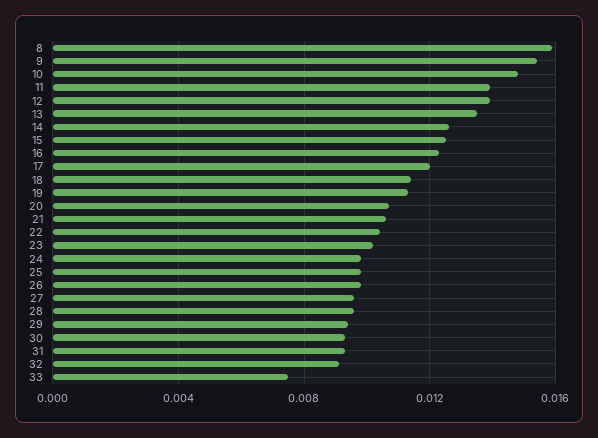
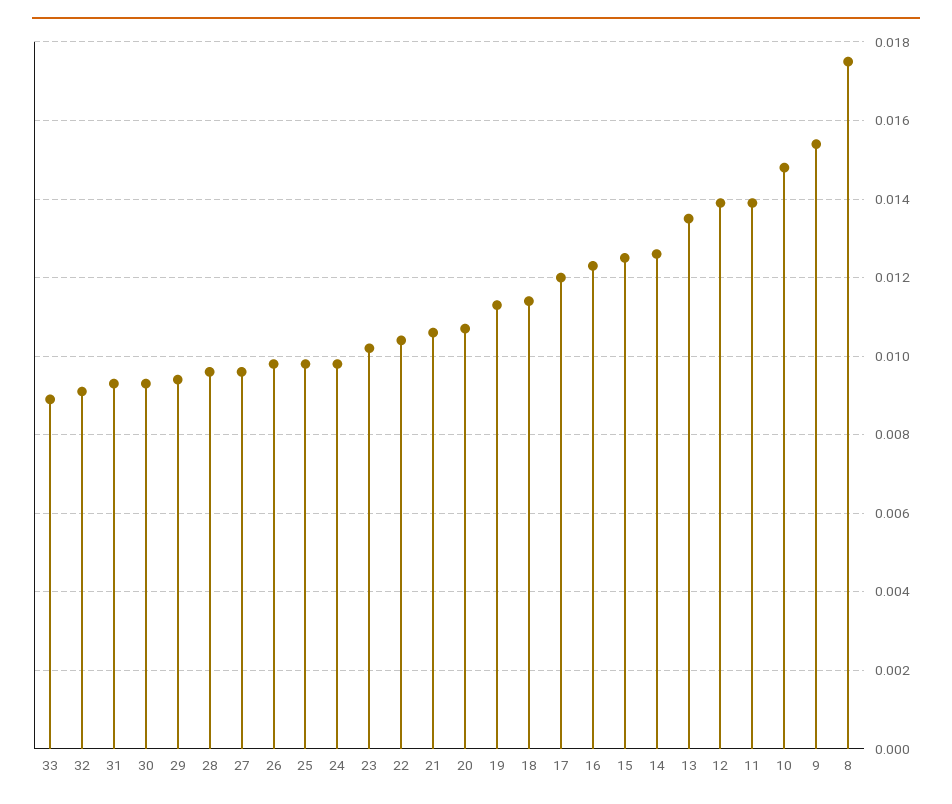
  {
-   "8": 0.016,
+   "8": 0.0175,
    "9": 0.0155,
    "10": 0.015,
    "11": 0.014,
    "12": 0.014,
    "13": 0.0135,
    "14": 0.0125,
    "15": 0.0125,
    "16": 0.0125,
    "17": 0.012,
    "18": 0.0115,
    "19": 0.0115,
    "20": 0.0105,
    "21": 0.0105,
    "22": 0.0105,
    "23": 0.01,
    "24": 0.01,
    "25": 0.01,
    "26": 0.01,
    "27": 0.0095,
    "28": 0.0095,
    "29": 0.0095,
    "30": 0.0095,
    "31": 0.0095,
    "32": 0.009,
-   "33": 0.0075
+   "33": 0.009
  }

